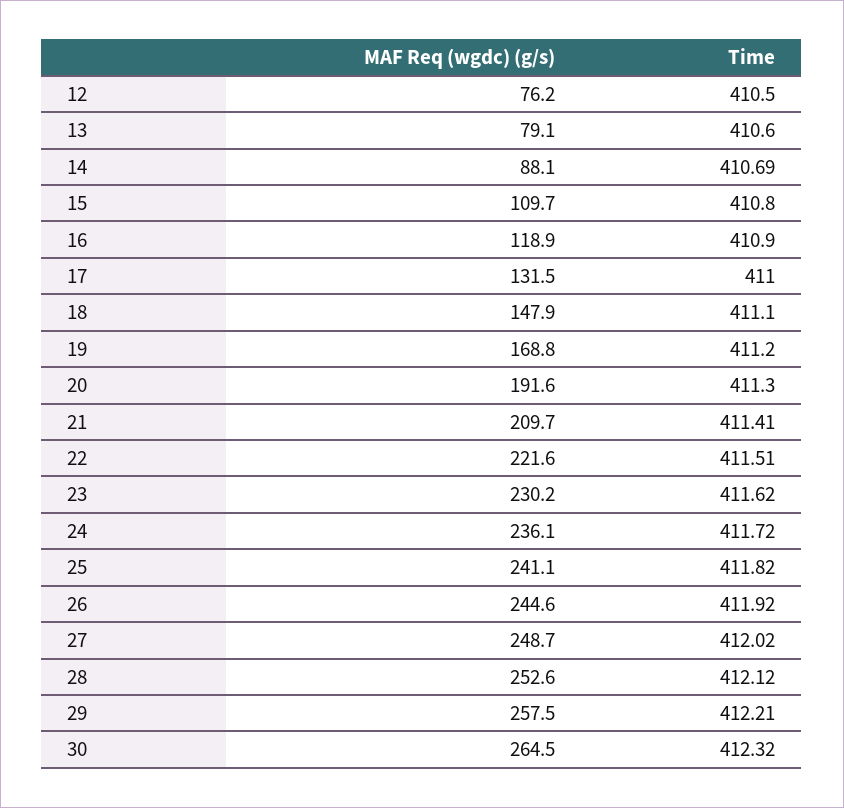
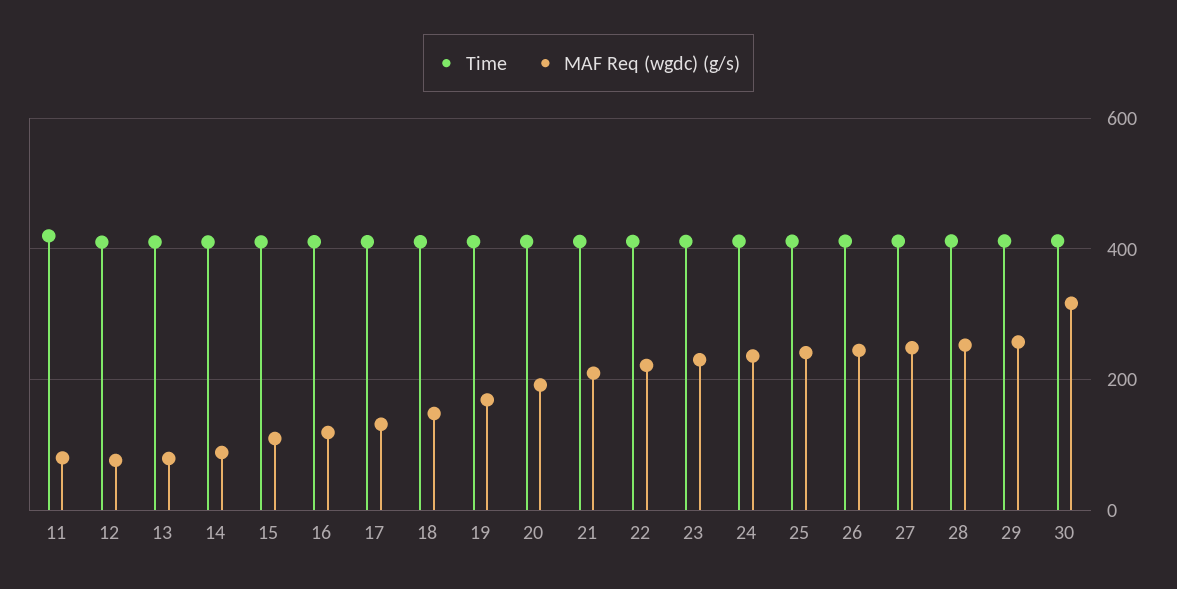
  {
    "MAF Req (wgdc) (g/s)": {
      "12": 76.2,
      "13": 79.1,
      "14": 88.1,
      "15": 109.7,
      "16": 118.9,
      "17": 131.5,
      "18": 147.9,
      "19": 168.8,
      "20": 191.6,
      "21": 209.7,
      "22": 221.6,
      "23": 230.2,
      "24": 236.1,
      "25": 241.1,
      "26": 244.6,
      "27": 248.7,
      "28": 252.6,
      "29": 257.5,
-     "30": 264.5
+     "30": 320,
+     "11": 80
    },
    "Time": {
      "12": 410.5,
      "13": 410.6,
      "14": 410.69,
      "15": 410.8,
      "16": 410.9,
      "17": 411,
      "18": 411.1,
      "19": 411.2,
      "20": 411.3,
      "21": 411.41,
      "22": 411.51,
      "23": 411.62,
      "24": 411.72,
      "25": 411.82,
      "26": 411.92,
      "27": 412.02,
      "28": 412.12,
      "29": 412.21,
-     "30": 412.32
+     "30": 412.32,
+     "11": 420
    }
  }

